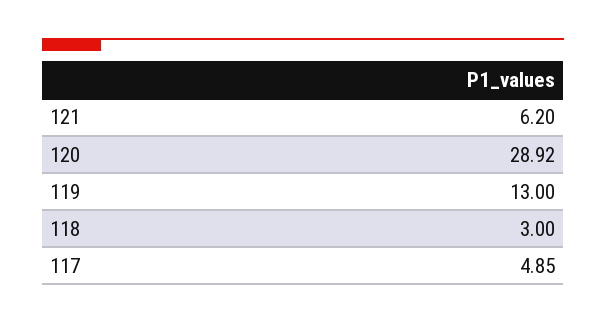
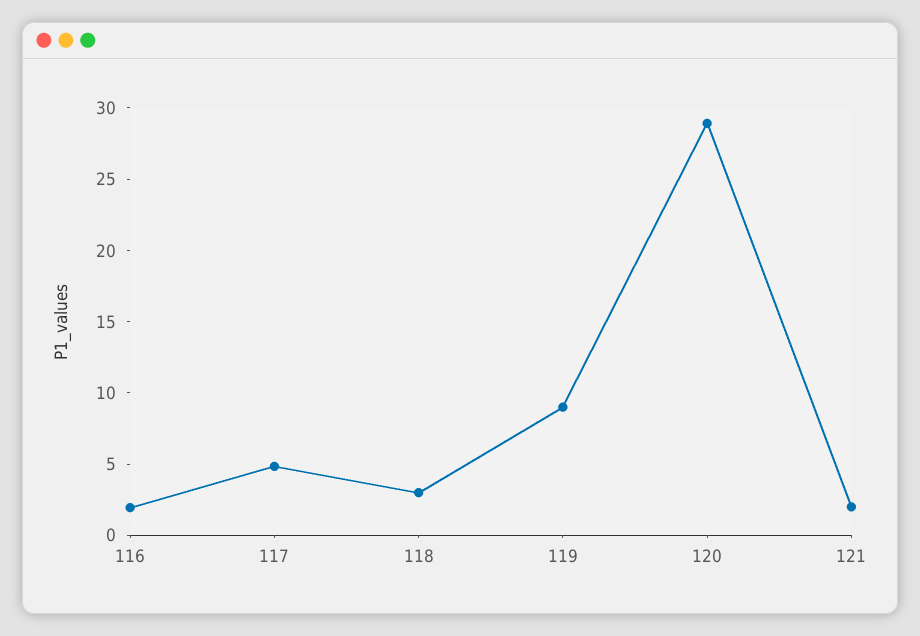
  {
-   "121": 6.2,
+   "121": 2,
    "120": 28.92,
-   "119": 13,
+   "119": 9,
    "118": 3,
-   "117": 4.85
+   "117": 4.85,
+   "116": 2
  }

